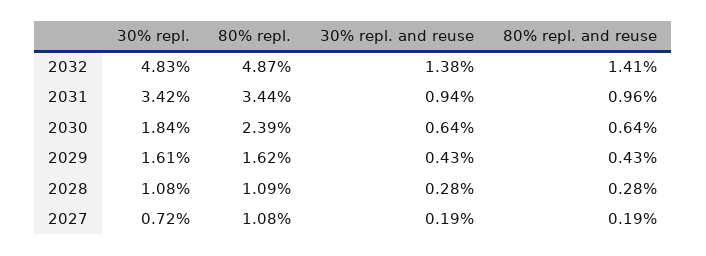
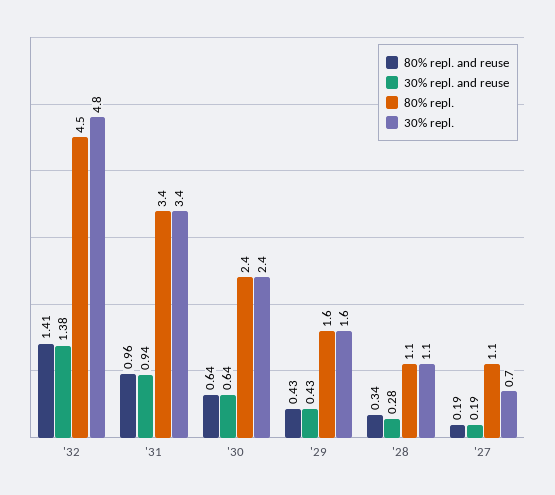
  {
    "30% repl.": {
      "2032": 4.83,
      "2031": 3.42,
-     "2030": 1.84,
+     "2030": 2.4,
      "2029": 1.61,
      "2028": 1.08,
      "2027": 0.72
    },
    "80% repl.": {
-     "2032": 4.87,
+     "2032": 4.5,
      "2031": 3.44,
      "2030": 2.39,
      "2029": 1.62,
      "2028": 1.09,
      "2027": 1.08
    },
    "30% repl. and reuse": {
      "2032": 1.38,
      "2031": 0.94,
      "2030": 0.64,
      "2029": 0.43,
      "2028": 0.28,
      "2027": 0.19
    },
    "80% repl. and reuse": {
      "2032": 1.41,
      "2031": 0.96,
      "2030": 0.64,
      "2029": 0.43,
-     "2028": 0.28,
+     "2028": 0.34,
      "2027": 0.19
    }
  }

